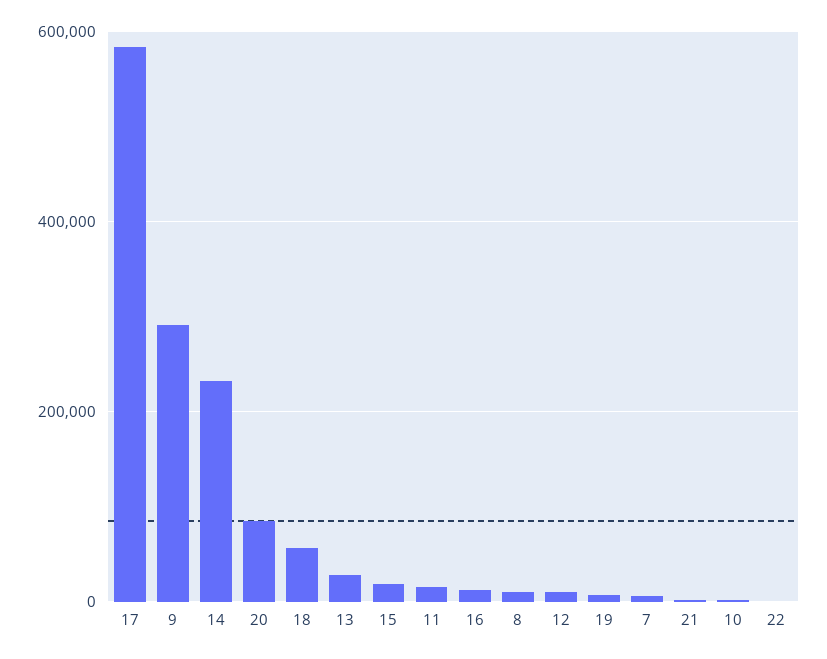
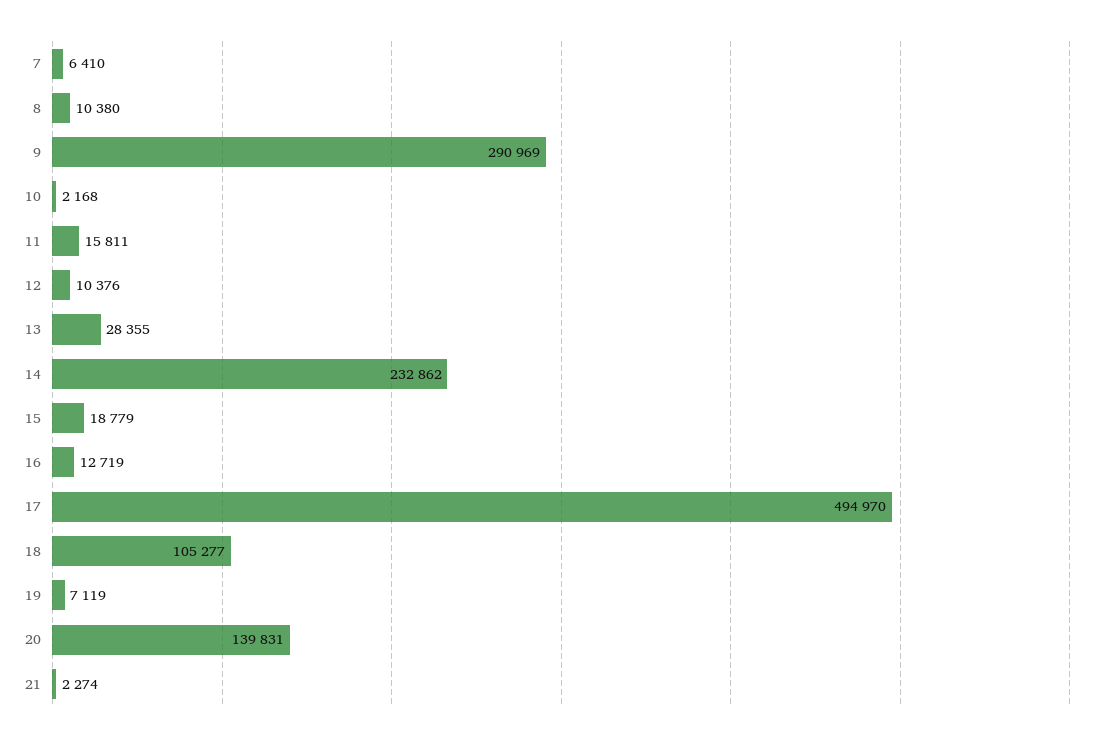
  {
-   "17": 580000,
+   "17": 494970,
    "9": 290969,
    "14": 232862,
-   "20": 80000,
+   "20": 139831,
-   "18": 60000,
+   "18": 105277,
    "13": 28355,
    "15": 18779,
    "11": 15811,
    "16": 12719,
    "8": 10380,
    "12": 10376,
    "19": 7119,
    "7": 6410,
    "21": 2274,
-   "10": 2168,
+   "10": 2168
-   "22": 0
  }

